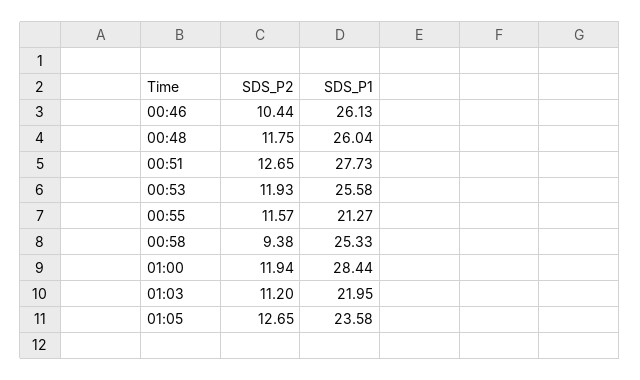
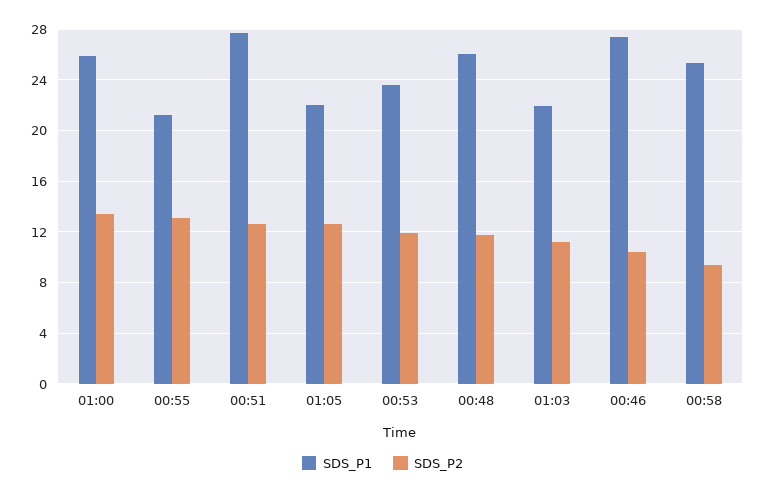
  {
    "SDS_P2": {
      "00:46": 10.44,
      "00:48": 11.75,
      "00:51": 12.65,
      "00:53": 11.93,
-     "00:55": 11.57,
+     "00:55": 13,
      "00:58": 9.38,
-     "01:00": 11.94,
+     "01:00": 13.5,
      "01:03": 11.2,
      "01:05": 12.65
    },
    "SDS_P1": {
-     "00:46": 26.13,
+     "00:46": 27.5,
      "00:48": 26.04,
      "00:51": 27.73,
-     "00:53": 25.58,
+     "00:53": 23.5,
      "00:55": 21.27,
      "00:58": 25.33,
-     "01:00": 28.44,
+     "01:00": 26,
      "01:03": 21.95,
-     "01:05": 23.58
+     "01:05": 22
    }
  }

